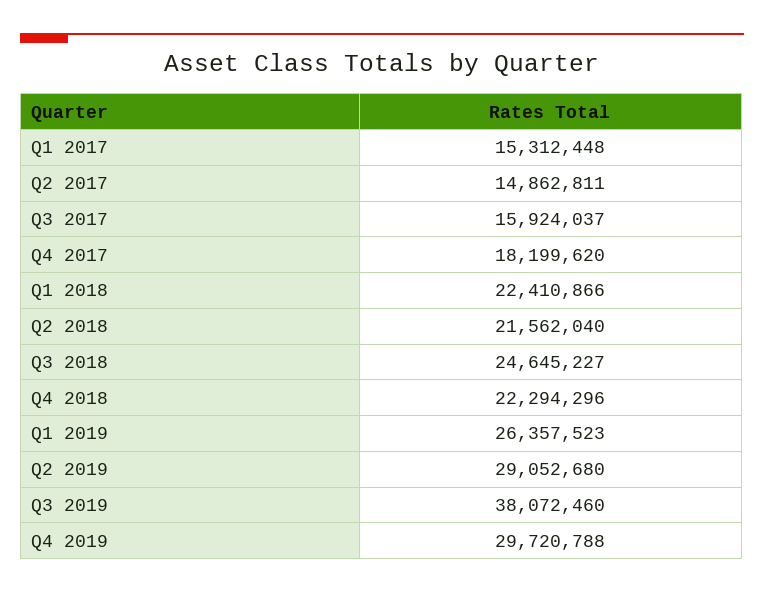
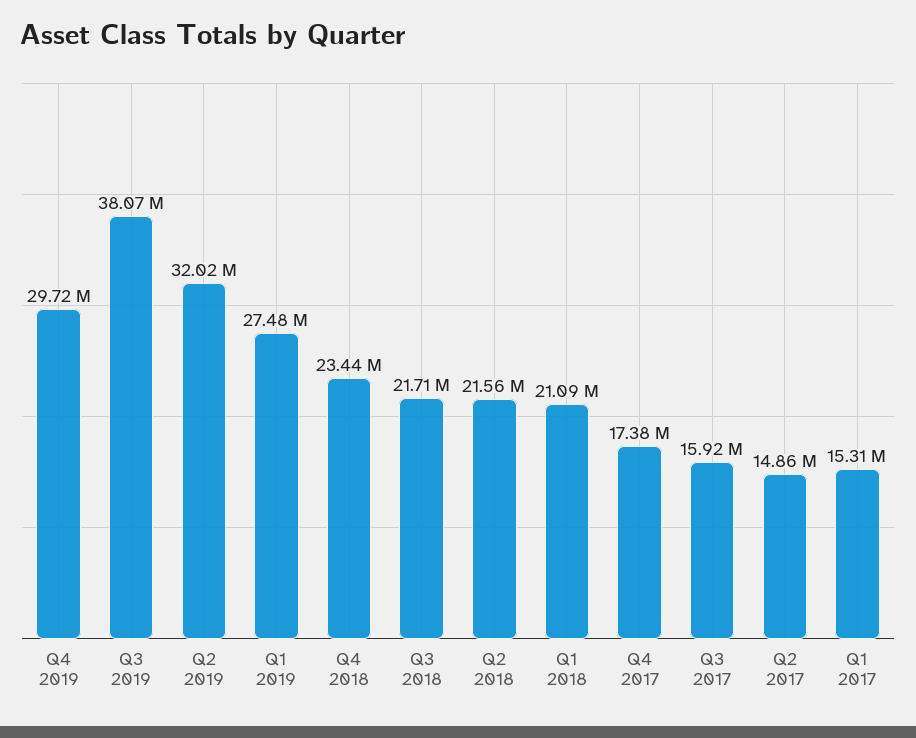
  {
    "Q1 2017": 15312448,
    "Q2 2017": 14862811,
    "Q3 2017": 15924037,
-   "Q4 2017": 18199620,
+   "Q4 2017": 17380000,
-   "Q1 2018": 22410866,
+   "Q1 2018": 21090000,
    "Q2 2018": 21562040,
-   "Q3 2018": 24645227,
+   "Q3 2018": 21710000,
-   "Q4 2018": 22294296,
+   "Q4 2018": 23440000,
-   "Q1 2019": 26357523,
+   "Q1 2019": 27480000,
-   "Q2 2019": 29052680,
+   "Q2 2019": 32020000,
    "Q3 2019": 38072460,
    "Q4 2019": 29720788
  }

